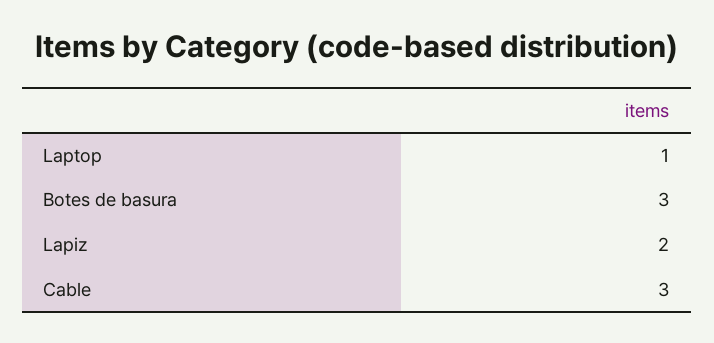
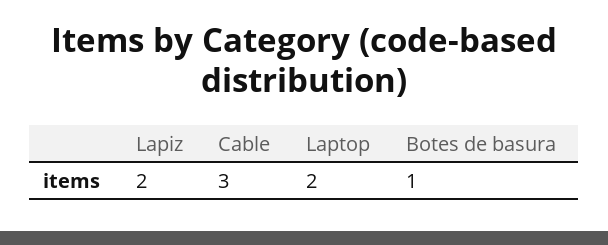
  {
-   "Laptop": 1,
+   "Laptop": 2,
-   "Botes de basura": 3,
+   "Botes de basura": 1,
    "Lapiz": 2,
    "Cable": 3
  }

